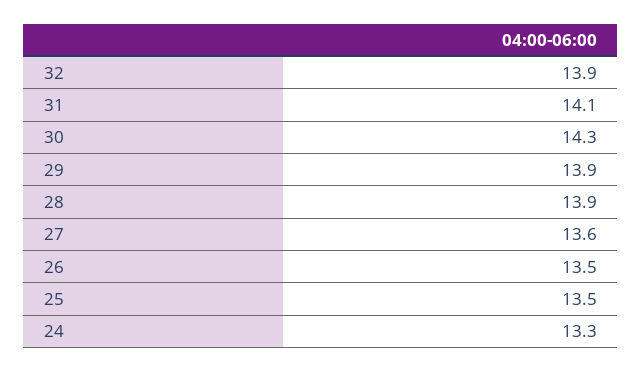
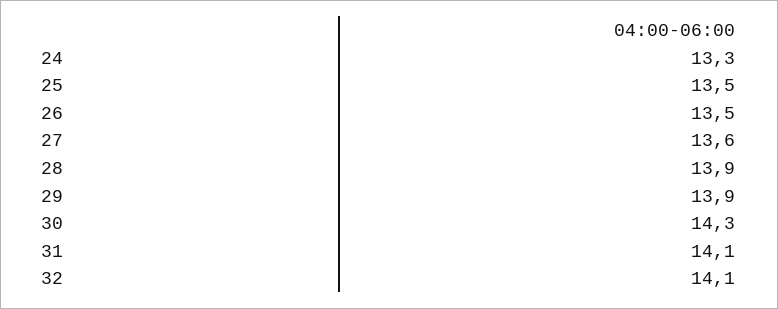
  {
-   "32": 13.9,
+   "32": 14.1,
    "31": 14.1,
    "30": 14.3,
    "29": 13.9,
    "28": 13.9,
    "27": 13.6,
    "26": 13.5,
    "25": 13.5,
    "24": 13.3
  }

